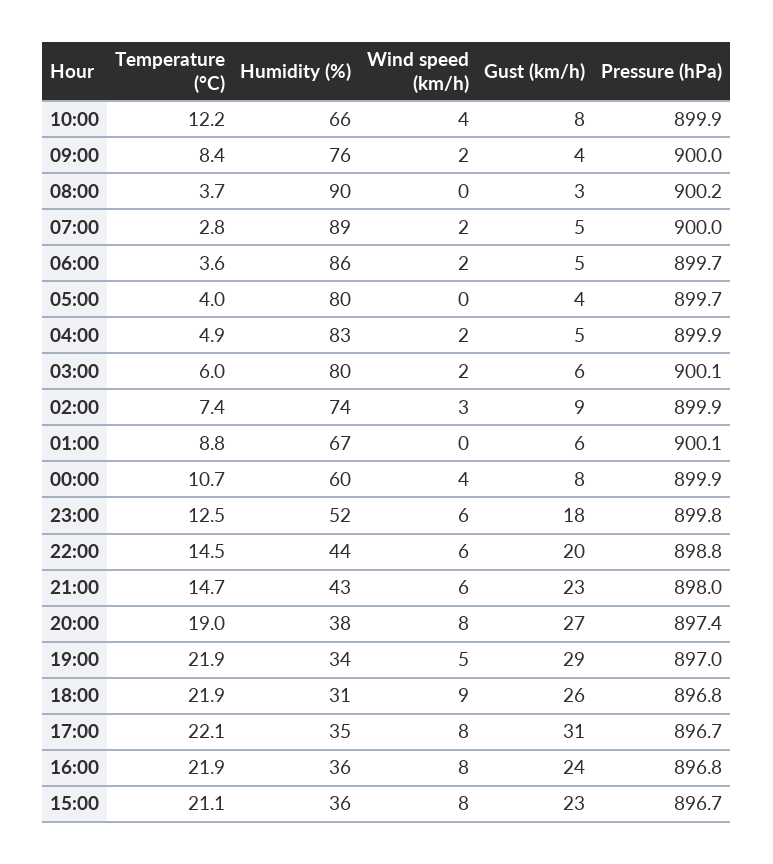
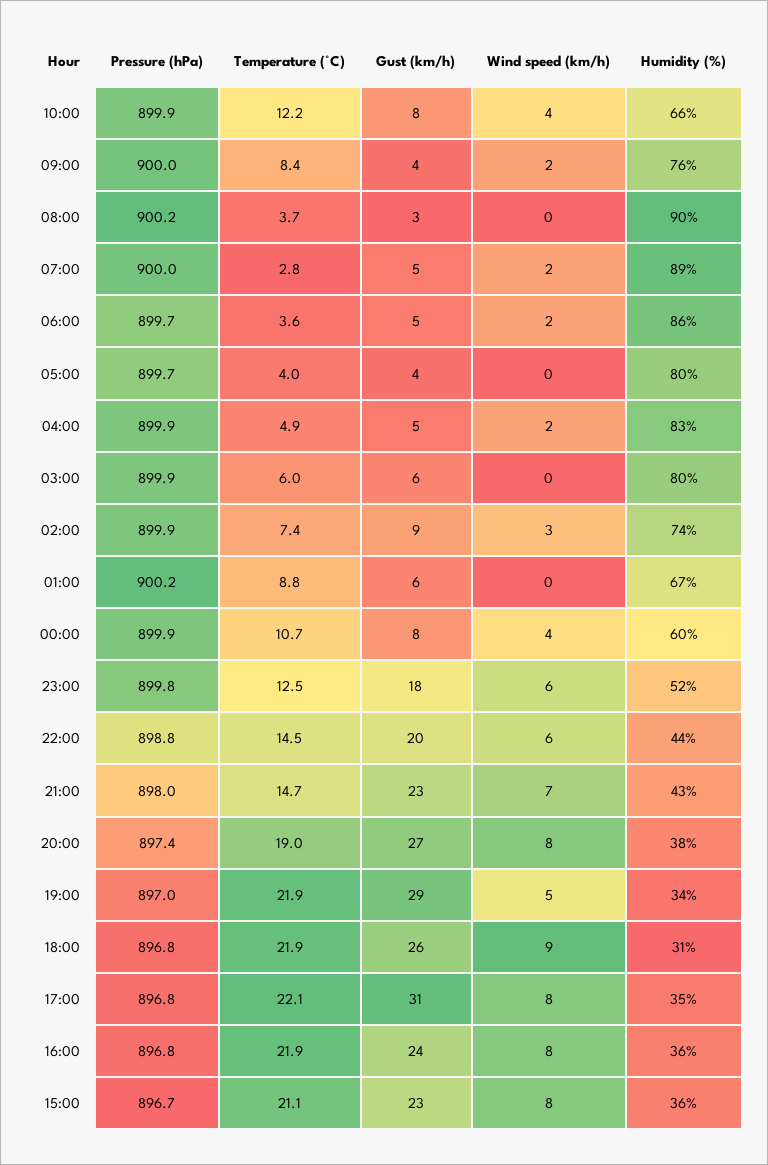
  {
    "Temperature (°C)": {
      "10:00": 12.2,
      "09:00": 8.4,
      "08:00": 3.7,
      "07:00": 2.8,
      "06:00": 3.6,
      "05:00": 4,
      "04:00": 4.9,
      "03:00": 6,
      "02:00": 7.4,
      "01:00": 8.8,
      "00:00": 10.7,
      "23:00": 12.5,
      "22:00": 14.5,
      "21:00": 14.7,
      "20:00": 19,
      "19:00": 21.9,
      "18:00": 21.9,
      "17:00": 22.1,
      "16:00": 21.9,
      "15:00": 21.1
    },
    "Humidity (%)": {
      "10:00": 66,
      "09:00": 76,
      "08:00": 90,
      "07:00": 89,
      "06:00": 86,
      "05:00": 80,
      "04:00": 83,
      "03:00": 80,
      "02:00": 74,
      "01:00": 67,
      "00:00": 60,
      "23:00": 52,
      "22:00": 44,
      "21:00": 43,
      "20:00": 38,
      "19:00": 34,
      "18:00": 31,
      "17:00": 35,
      "16:00": 36,
      "15:00": 36
    },
    "Wind speed (km/h)": {
      "10:00": 4,
      "09:00": 2,
      "08:00": 0,
      "07:00": 2,
      "06:00": 2,
      "05:00": 0,
      "04:00": 2,
-     "03:00": 2,
+     "03:00": 0,
      "02:00": 3,
      "01:00": 0,
      "00:00": 4,
      "23:00": 6,
      "22:00": 6,
-     "21:00": 6,
+     "21:00": 7,
      "20:00": 8,
      "19:00": 5,
      "18:00": 9,
      "17:00": 8,
      "16:00": 8,
      "15:00": 8
    },
    "Gust (km/h)": {
      "10:00": 8,
      "09:00": 4,
      "08:00": 3,
      "07:00": 5,
      "06:00": 5,
      "05:00": 4,
      "04:00": 5,
      "03:00": 6,
      "02:00": 9,
      "01:00": 6,
      "00:00": 8,
      "23:00": 18,
      "22:00": 20,
      "21:00": 23,
      "20:00": 27,
      "19:00": 29,
      "18:00": 26,
      "17:00": 31,
      "16:00": 24,
      "15:00": 23
    },
    "Pressure (hPa)": {
      "10:00": 899.9,
      "09:00": 900,
      "08:00": 900.2,
      "07:00": 900,
      "06:00": 899.7,
      "05:00": 899.7,
      "04:00": 899.9,
-     "03:00": 900.1,
+     "03:00": 899.9,
      "02:00": 899.9,
-     "01:00": 900.1,
+     "01:00": 900.2,
      "00:00": 899.9,
      "23:00": 899.8,
      "22:00": 898.8,
      "21:00": 898,
      "20:00": 897.4,
      "19:00": 897,
      "18:00": 896.8,
-     "17:00": 896.7,
+     "17:00": 896.8,
      "16:00": 896.8,
      "15:00": 896.7
    }
  }

